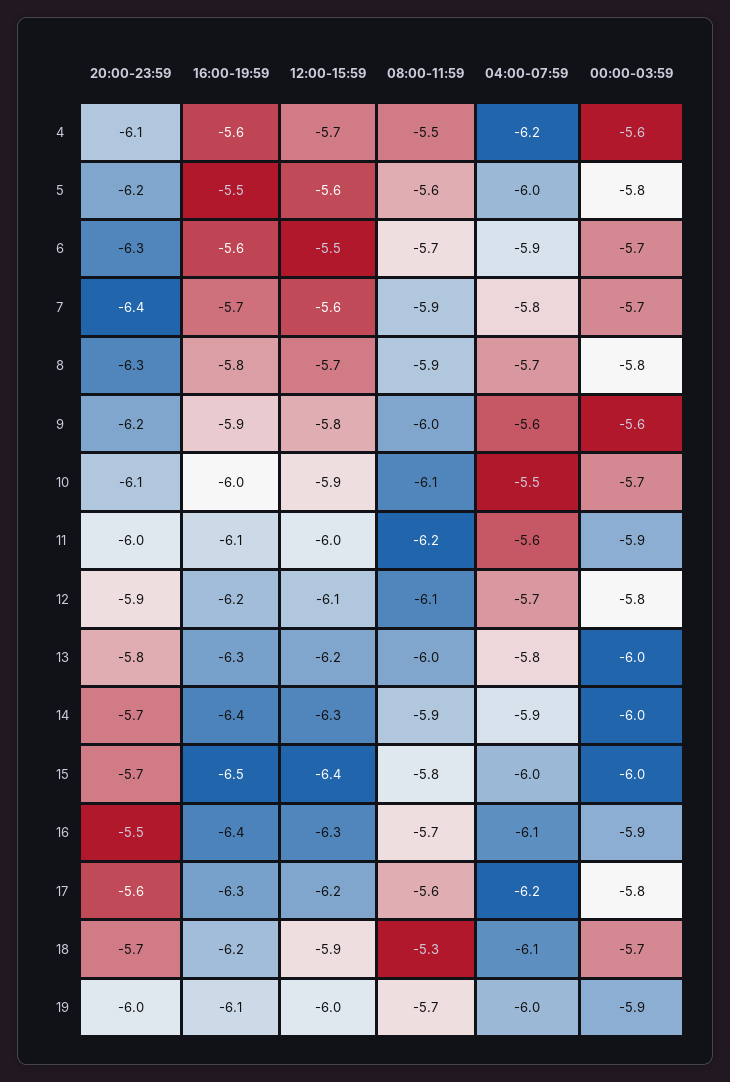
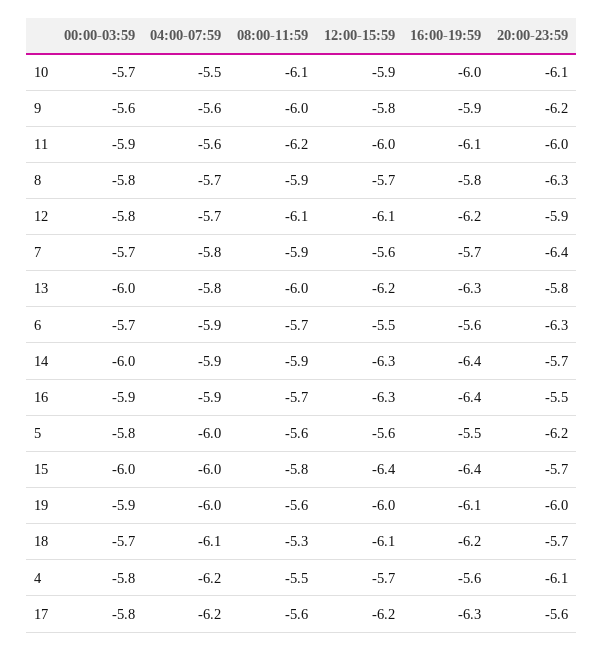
  {
    "20:00-23:59": {
      "4": -6.1,
      "5": -6.2,
      "6": -6.3,
      "7": -6.4,
      "8": -6.3,
      "9": -6.2,
      "10": -6.1,
      "11": -6,
      "12": -5.9,
      "13": -5.8,
      "14": -5.7,
      "15": -5.7,
      "16": -5.5,
      "17": -5.6,
      "18": -5.7,
      "19": -6
    },
    "16:00-19:59": {
      "4": -5.6,
      "5": -5.5,
      "6": -5.6,
      "7": -5.7,
      "8": -5.8,
      "9": -5.9,
      "10": -6,
      "11": -6.1,
      "12": -6.2,
      "13": -6.3,
      "14": -6.4,
-     "15": -6.5,
+     "15": -6.4,
      "16": -6.4,
      "17": -6.3,
      "18": -6.2,
      "19": -6.1
    },
    "12:00-15:59": {
      "4": -5.7,
      "5": -5.6,
      "6": -5.5,
      "7": -5.6,
      "8": -5.7,
      "9": -5.8,
      "10": -5.9,
      "11": -6,
      "12": -6.1,
      "13": -6.2,
      "14": -6.3,
      "15": -6.4,
      "16": -6.3,
      "17": -6.2,
-     "18": -5.9,
+     "18": -6.1,
      "19": -6
    },
    "08:00-11:59": {
      "4": -5.5,
      "5": -5.6,
      "6": -5.7,
      "7": -5.9,
      "8": -5.9,
      "9": -6,
      "10": -6.1,
      "11": -6.2,
      "12": -6.1,
      "13": -6,
      "14": -5.9,
      "15": -5.8,
      "16": -5.7,
      "17": -5.6,
      "18": -5.3,
-     "19": -5.7
+     "19": -5.6
    },
    "04:00-07:59": {
      "4": -6.2,
      "5": -6,
      "6": -5.9,
      "7": -5.8,
      "8": -5.7,
      "9": -5.6,
      "10": -5.5,
      "11": -5.6,
      "12": -5.7,
      "13": -5.8,
      "14": -5.9,
      "15": -6,
-     "16": -6.1,
+     "16": -5.9,
      "17": -6.2,
      "18": -6.1,
      "19": -6
    },
    "00:00-03:59": {
-     "4": -5.6,
+     "4": -5.8,
      "5": -5.8,
      "6": -5.7,
      "7": -5.7,
      "8": -5.8,
      "9": -5.6,
      "10": -5.7,
      "11": -5.9,
      "12": -5.8,
      "13": -6,
      "14": -6,
      "15": -6,
      "16": -5.9,
      "17": -5.8,
      "18": -5.7,
      "19": -5.9
    }
  }

